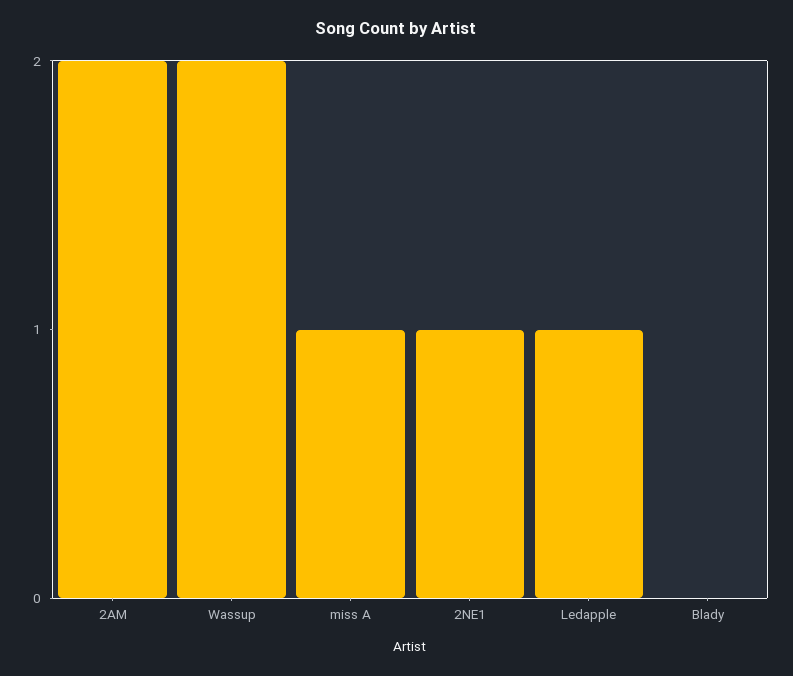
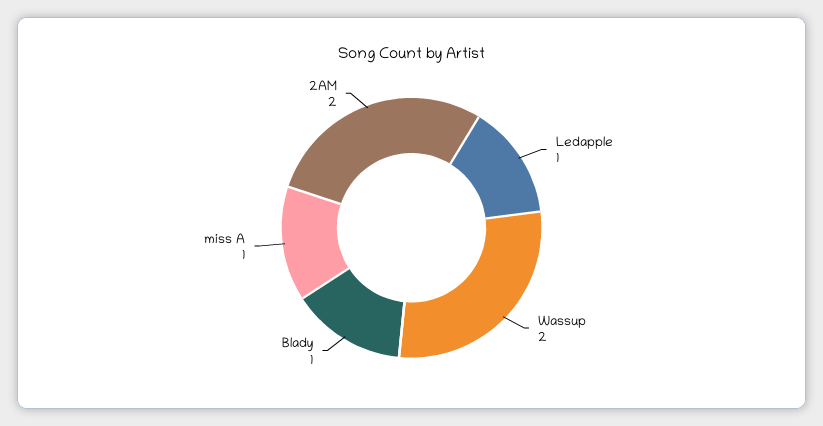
  {
    "2AM": 2,
    "Wassup": 2,
    "miss A": 1,
-   "2NE1": 1,
    "Ledapple": 1,
-   "Blady": 0
+   "Blady": 1
  }

